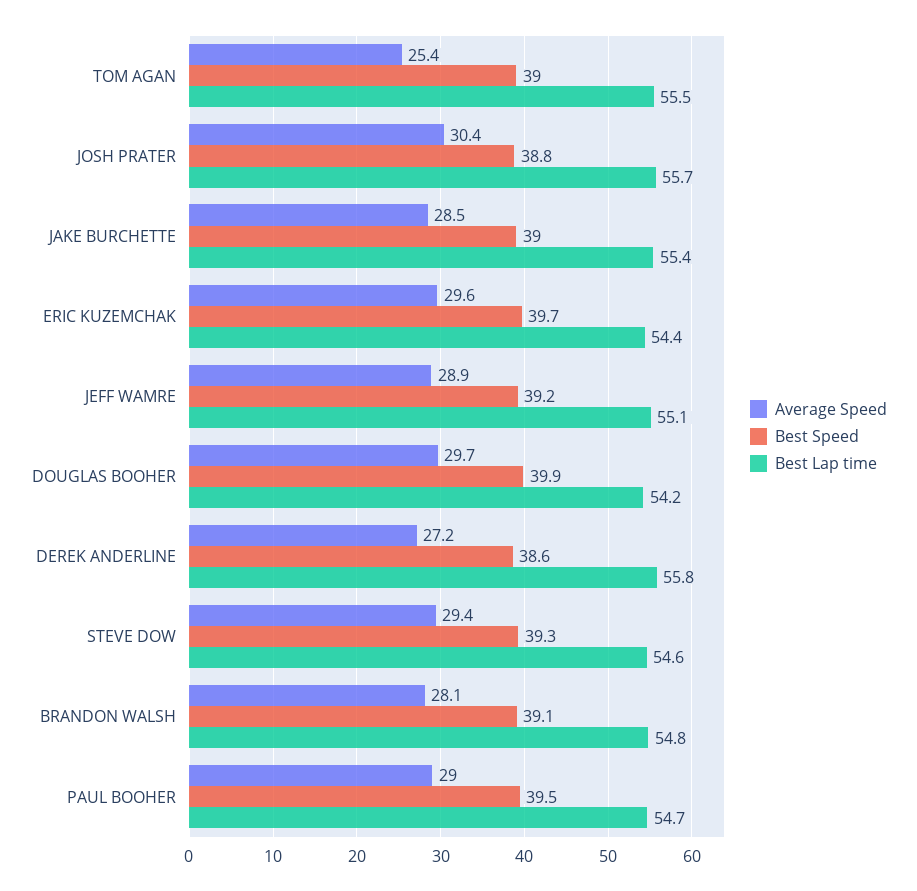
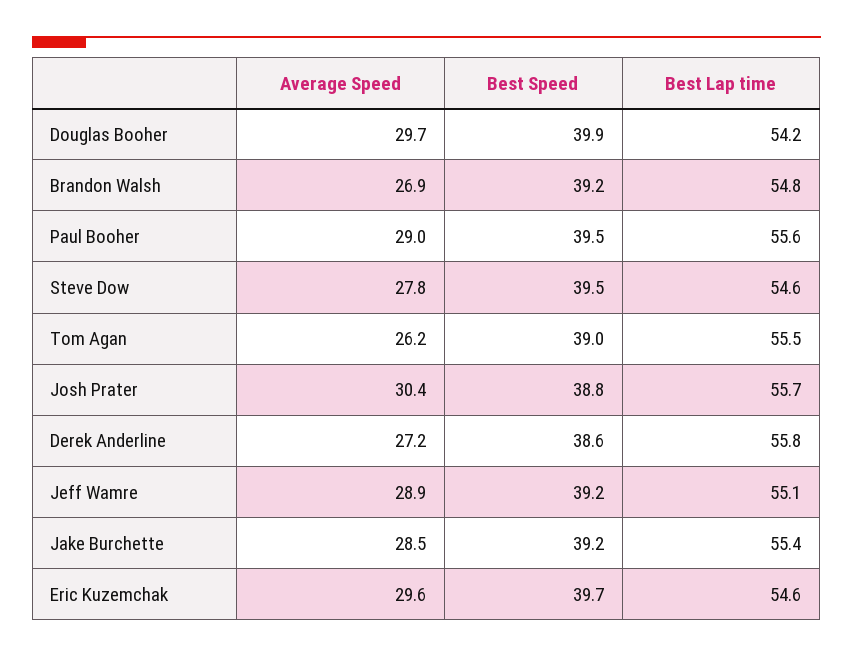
  {
    "Average Speed": {
-     "TOM AGAN": 25.4,
+     "TOM AGAN": 26.2,
      "JOSH PRATER": 30.4,
      "JAKE BURCHETTE": 28.5,
      "ERIC KUZEMCHAK": 29.6,
      "JEFF WAMRE": 28.9,
      "DOUGLAS BOOHER": 29.7,
      "DEREK ANDERLINE": 27.2,
-     "STEVE DOW": 29.4,
+     "STEVE DOW": 27.8,
-     "BRANDON WALSH": 28.1,
+     "BRANDON WALSH": 26.9,
      "PAUL BOOHER": 29
    },
    "Best Speed": {
      "TOM AGAN": 39,
      "JOSH PRATER": 38.8,
-     "JAKE BURCHETTE": 39,
+     "JAKE BURCHETTE": 39.2,
      "ERIC KUZEMCHAK": 39.7,
      "JEFF WAMRE": 39.2,
      "DOUGLAS BOOHER": 39.9,
      "DEREK ANDERLINE": 38.6,
-     "STEVE DOW": 39.3,
+     "STEVE DOW": 39.5,
-     "BRANDON WALSH": 39.1,
+     "BRANDON WALSH": 39.2,
      "PAUL BOOHER": 39.5
    },
    "Best Lap time": {
      "TOM AGAN": 55.5,
      "JOSH PRATER": 55.7,
      "JAKE BURCHETTE": 55.4,
-     "ERIC KUZEMCHAK": 54.4,
+     "ERIC KUZEMCHAK": 54.6,
      "JEFF WAMRE": 55.1,
      "DOUGLAS BOOHER": 54.2,
      "DEREK ANDERLINE": 55.8,
      "STEVE DOW": 54.6,
      "BRANDON WALSH": 54.8,
-     "PAUL BOOHER": 54.7
+     "PAUL BOOHER": 55.6
    }
  }

